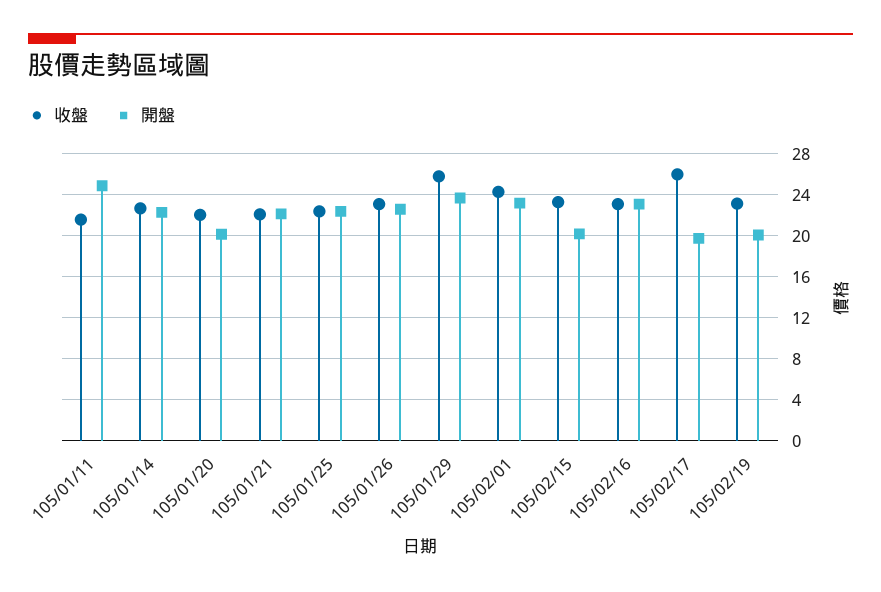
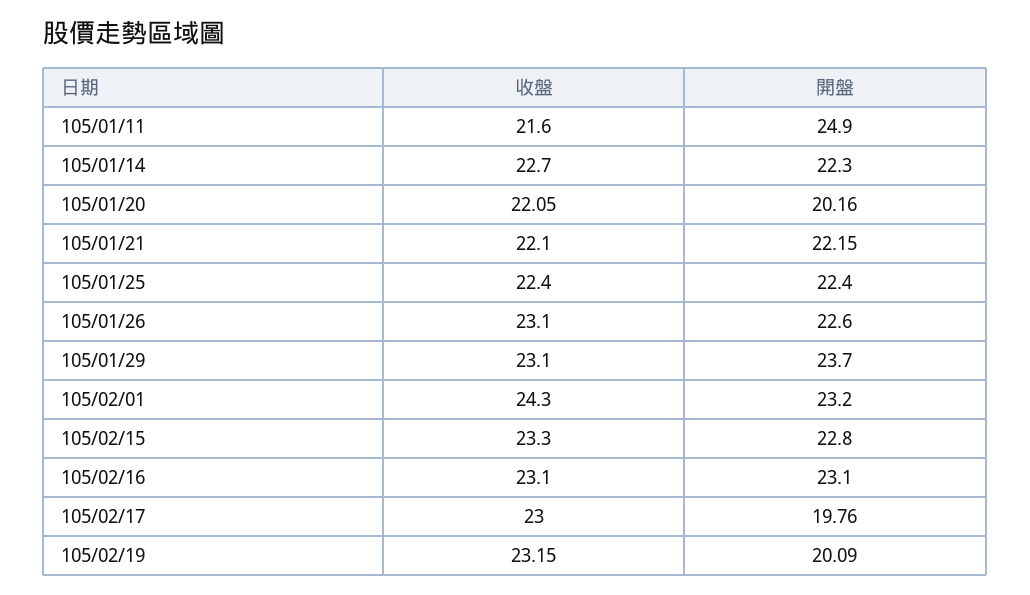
  {
    "收盤": {
      "105/01/11": 21.6,
      "105/01/14": 22.7,
      "105/01/20": 22.05,
      "105/01/21": 22.1,
      "105/01/25": 22.4,
      "105/01/26": 23.1,
-     "105/01/29": 26,
+     "105/01/29": 23.1,
      "105/02/01": 24.3,
      "105/02/15": 23.3,
      "105/02/16": 23.1,
-     "105/02/17": 26,
+     "105/02/17": 23,
      "105/02/19": 23.15
    },
    "開盤": {
      "105/01/11": 24.9,
      "105/01/14": 22.3,
      "105/01/20": 20.16,
      "105/01/21": 22.15,
      "105/01/25": 22.4,
      "105/01/26": 22.6,
      "105/01/29": 23.7,
      "105/02/01": 23.2,
-     "105/02/15": 20,
+     "105/02/15": 22.8,
      "105/02/16": 23.1,
      "105/02/17": 19.76,
      "105/02/19": 20.09
    }
  }

